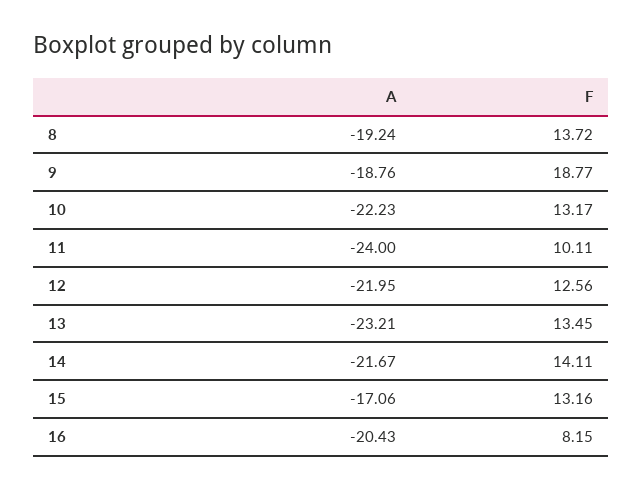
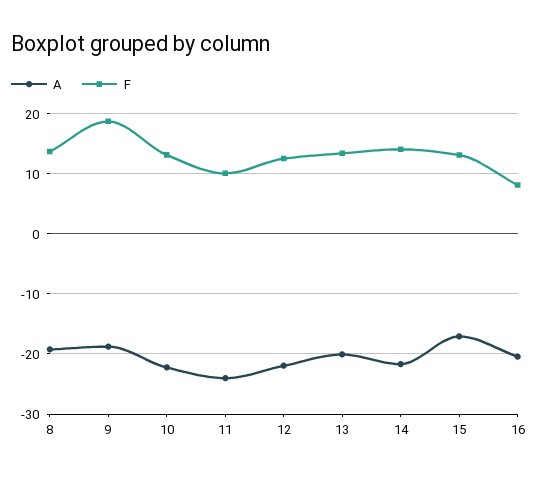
  {
    "A": {
      "8": -19.24,
      "9": -18.76,
      "10": -22.23,
      "11": -24,
      "12": -21.95,
-     "13": -23.21,
+     "13": -20,
      "14": -21.67,
      "15": -17.06,
      "16": -20.43
    },
    "F": {
      "8": 13.72,
      "9": 18.77,
      "10": 13.17,
      "11": 10.11,
      "12": 12.56,
      "13": 13.45,
      "14": 14.11,
      "15": 13.16,
      "16": 8.15
    }
  }

